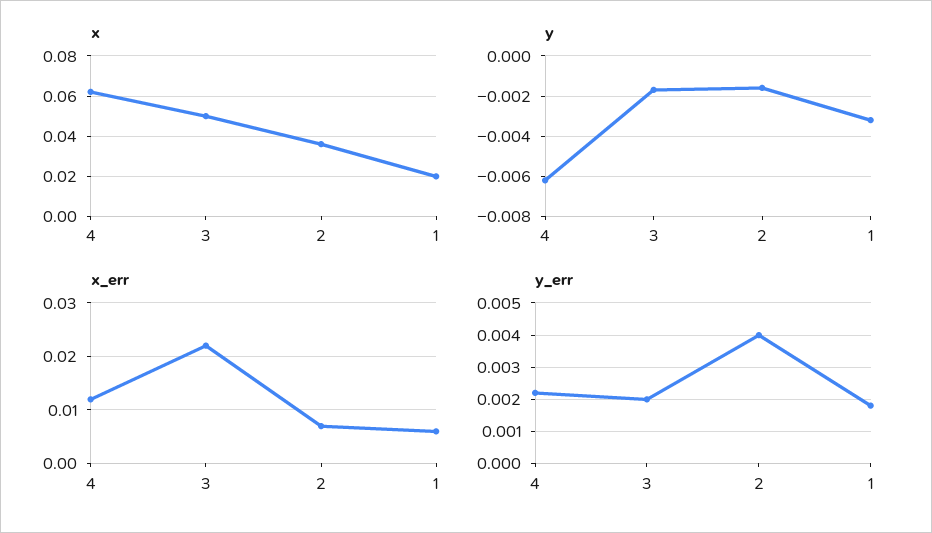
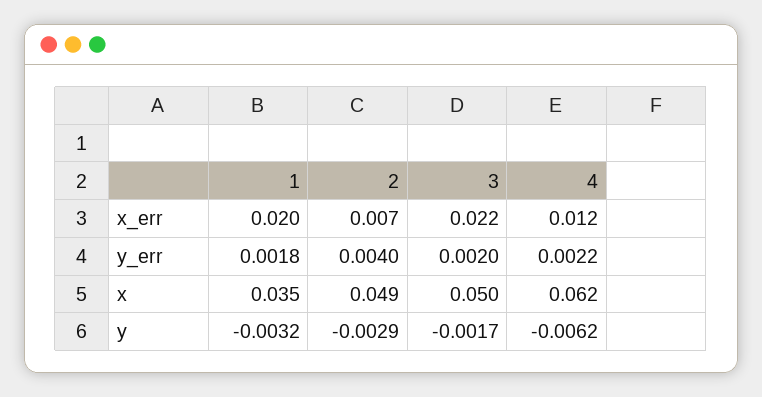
  {
    "x": {
      "4": 0.062,
      "3": 0.05,
-     "2": 0.035,
+     "2": 0.049,
-     "1": 0.02
+     "1": 0.035
    },
    "y": {
      "4": -0.0062,
      "3": -0.0017,
-     "2": -0.0015,
+     "2": -0.0029,
      "1": -0.0032
    },
    "x_err": {
      "4": 0.012,
      "3": 0.022,
      "2": 0.007,
-     "1": 0.005
+     "1": 0.02
    },
    "y_err": {
      "4": 0.0022,
      "3": 0.002,
      "2": 0.004,
      "1": 0.0018
    }
  }

